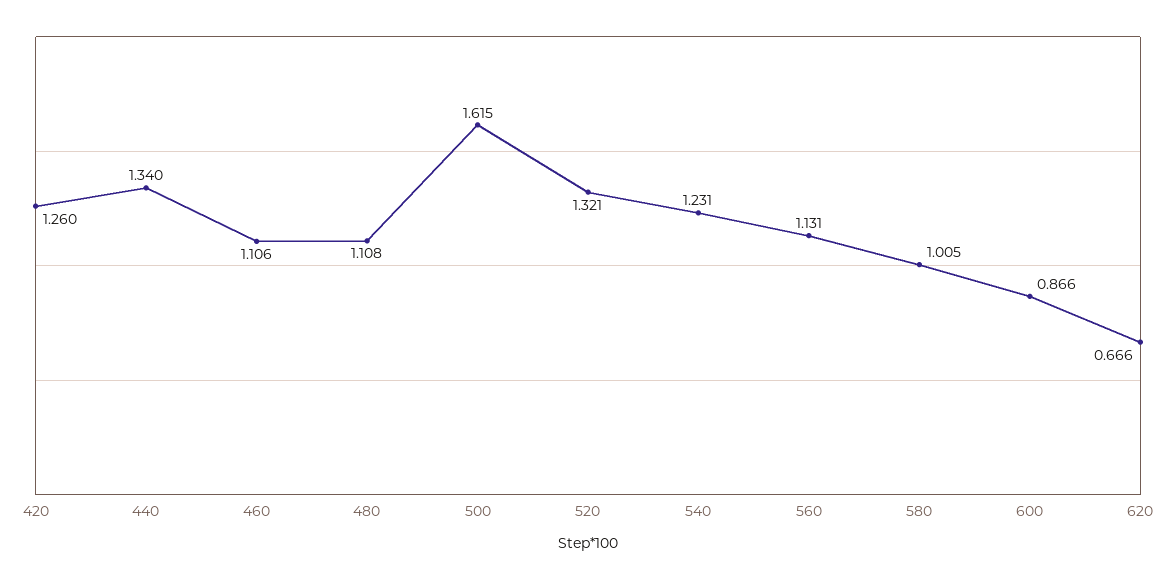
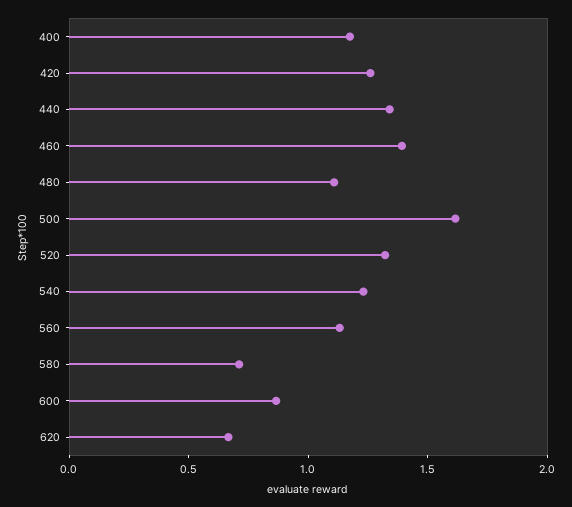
  {
    "420": 1.26,
    "440": 1.34,
-   "460": 1.106,
+   "460": 1.4,
    "480": 1.108,
    "500": 1.615,
    "520": 1.321,
    "540": 1.231,
    "560": 1.131,
-   "580": 1.005,
+   "580": 0.7,
    "600": 0.866,
-   "620": 0.666
+   "620": 0.666,
+   "400": 1.2
  }

